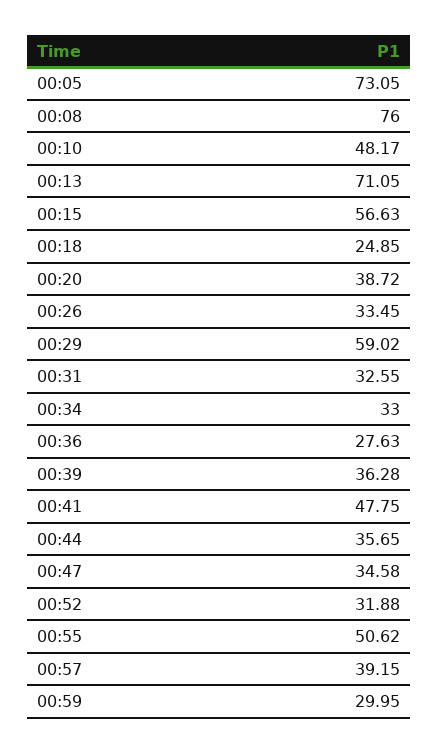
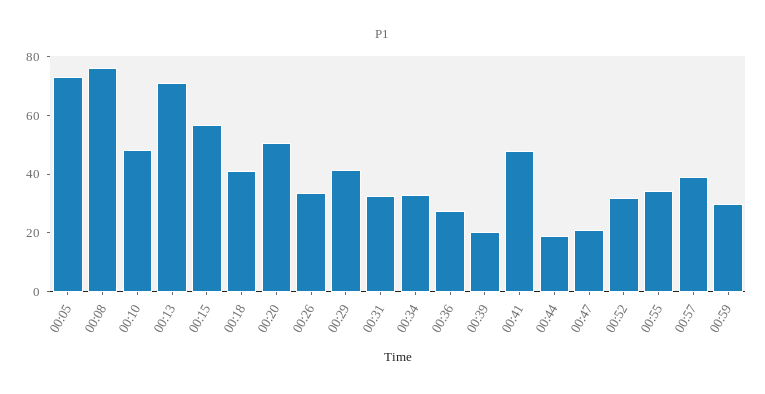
  {
    "00:05": 73.05,
    "00:08": 76,
    "00:10": 48.17,
    "00:13": 71.05,
    "00:15": 56.63,
-   "00:18": 24.85,
+   "00:18": 40,
-   "00:20": 38.72,
+   "00:20": 50,
    "00:26": 33.45,
-   "00:29": 59.02,
+   "00:29": 40,
    "00:31": 32.55,
    "00:34": 33,
    "00:36": 27.63,
-   "00:39": 36.28,
+   "00:39": 20,
    "00:41": 47.75,
-   "00:44": 35.65,
+   "00:44": 20,
-   "00:47": 34.58,
+   "00:47": 20,
    "00:52": 31.88,
-   "00:55": 50.62,
+   "00:55": 35,
    "00:57": 39.15,
    "00:59": 29.95
  }

